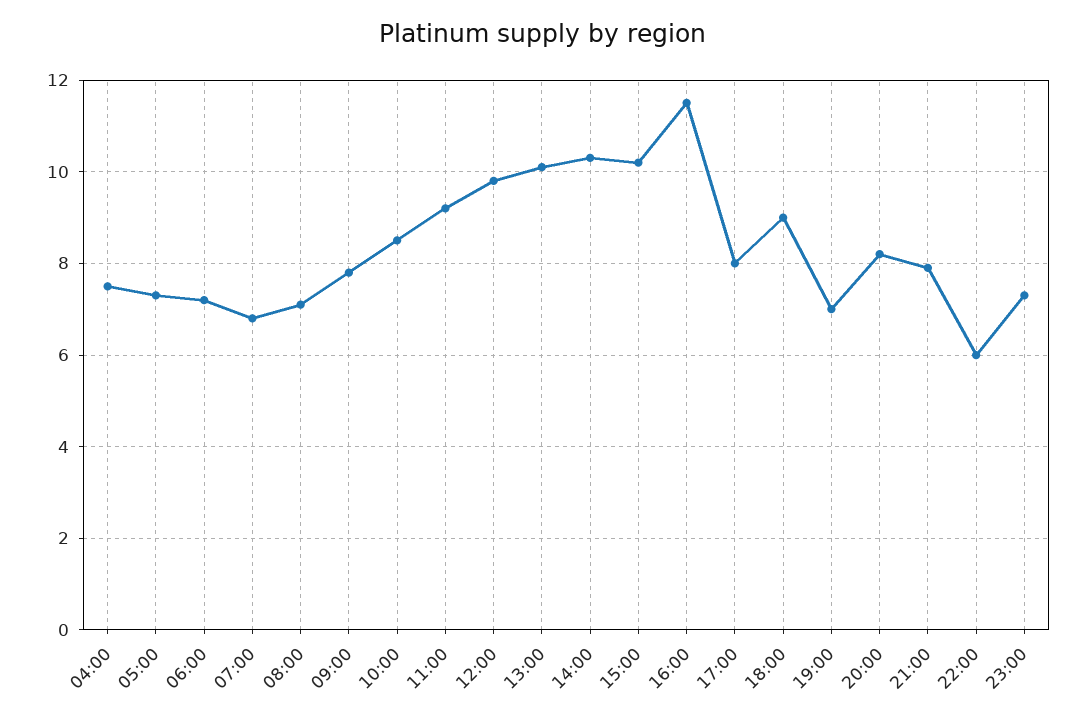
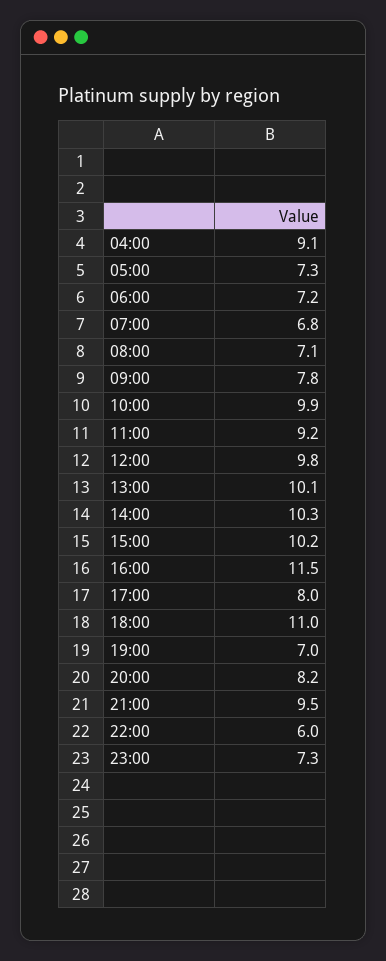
  {
-   "04:00": 7.5,
+   "04:00": 9.1,
    "05:00": 7.3,
    "06:00": 7.2,
    "07:00": 6.8,
    "08:00": 7.1,
    "09:00": 7.8,
-   "10:00": 8.5,
+   "10:00": 9.9,
    "11:00": 9.2,
    "12:00": 9.8,
    "13:00": 10.1,
    "14:00": 10.3,
    "15:00": 10.2,
    "16:00": 11.5,
    "17:00": 8,
-   "18:00": 9,
+   "18:00": 11,
    "19:00": 7,
    "20:00": 8.2,
-   "21:00": 8,
+   "21:00": 9.5,
    "22:00": 6,
    "23:00": 7.3
  }

